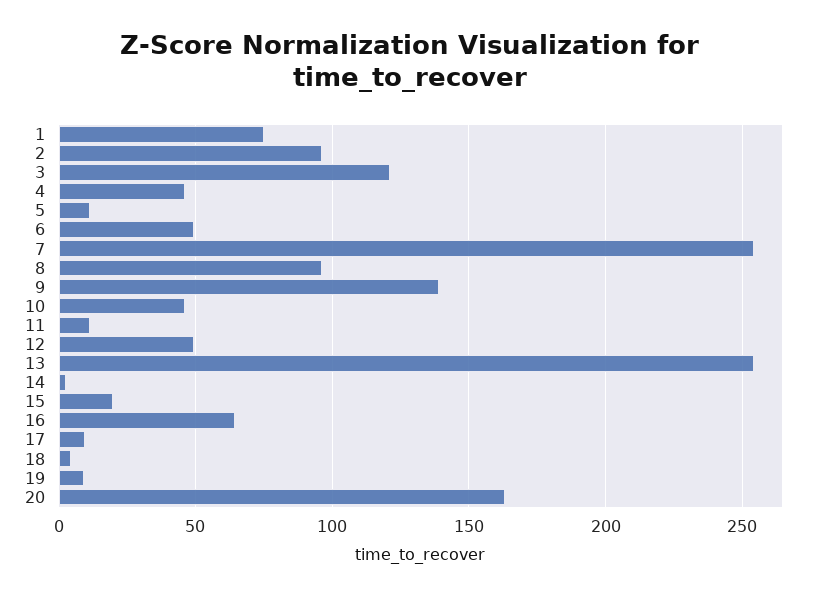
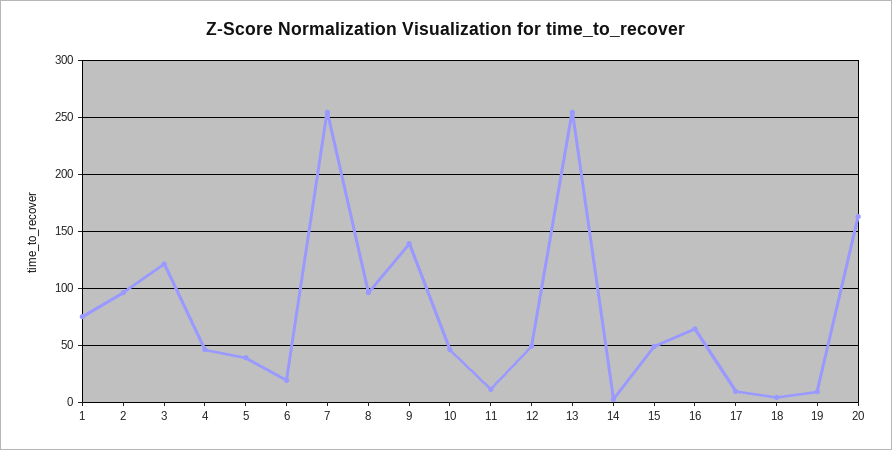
  {
    "1": 75,
    "2": 95,
    "3": 120,
    "4": 45,
-   "5": 10,
+   "5": 40,
-   "6": 50,
+   "6": 20,
    "7": 255,
    "8": 95,
    "9": 140,
    "10": 45,
    "11": 10,
    "12": 50,
    "13": 255,
    "14": 5,
-   "15": 20,
+   "15": 50,
    "16": 65,
    "17": 10,
    "18": 5,
    "19": 10,
    "20": 165
  }

